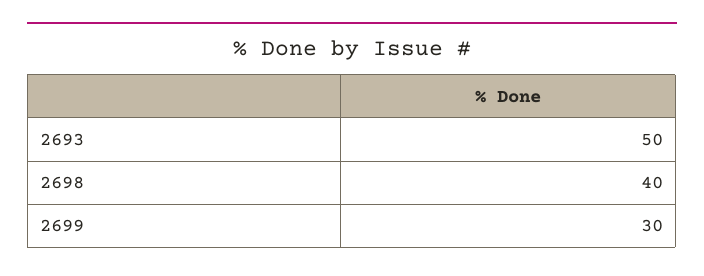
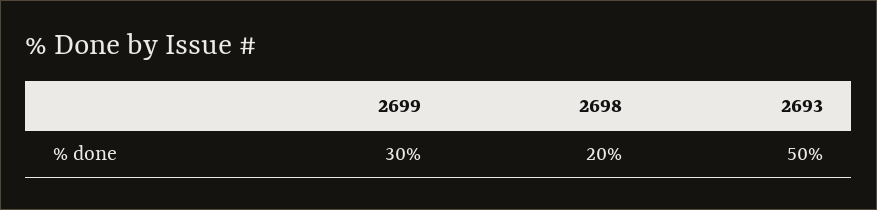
  {
    "2693": 50,
-   "2698": 40,
+   "2698": 20,
    "2699": 30
  }

